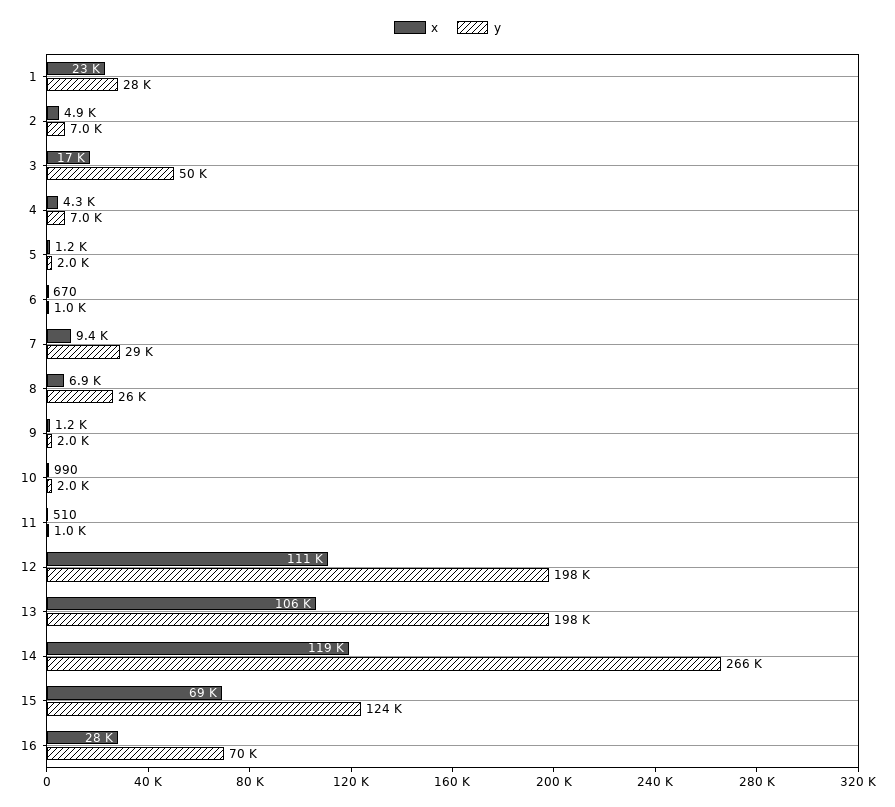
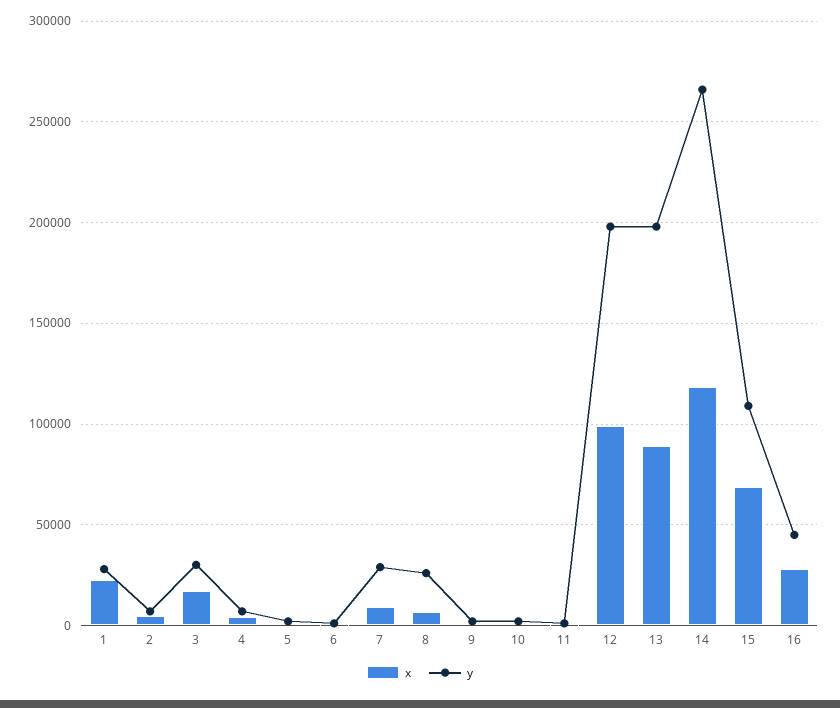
  {
    "x": {
      "1": 23000,
      "2": 4900,
      "3": 17000,
      "4": 4300,
      "5": 1200,
      "6": 670,
      "7": 9400,
      "8": 6900,
      "9": 1200,
      "10": 990,
      "11": 510,
-     "12": 111000,
+     "12": 100000,
-     "13": 106000,
+     "13": 90000,
      "14": 119000,
      "15": 69000,
      "16": 28000
    },
    "y": {
      "1": 28000,
      "2": 7000,
-     "3": 50000,
+     "3": 30000,
      "4": 7000,
      "5": 2000,
      "6": 1000,
      "7": 29000,
      "8": 26000,
      "9": 2000,
      "10": 2000,
      "11": 1000,
      "12": 198000,
      "13": 198000,
      "14": 266000,
-     "15": 124000,
+     "15": 110000,
-     "16": 70000
+     "16": 45000
    }
  }

